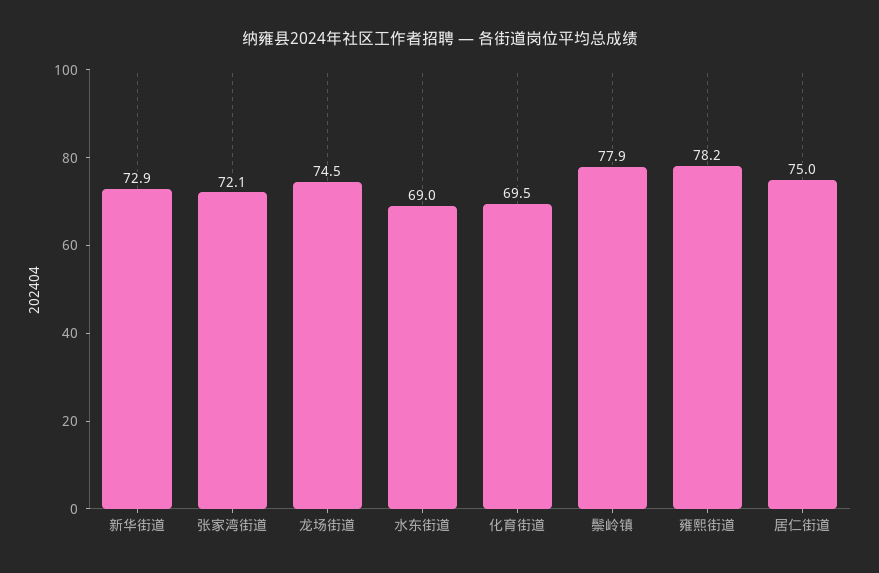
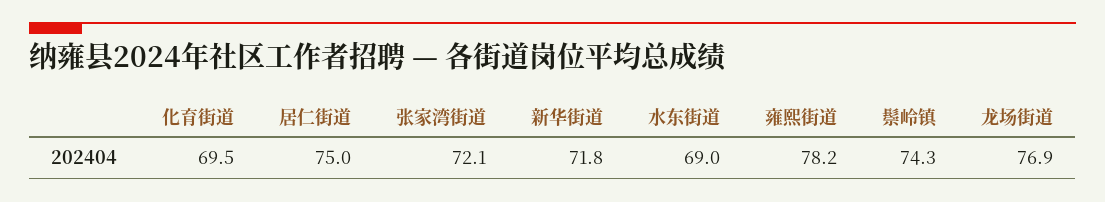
  {
-   "新华街道": 72.9,
+   "新华街道": 71.8,
    "张家湾街道": 72.1,
-   "龙场街道": 74.5,
+   "龙场街道": 76.9,
    "水东街道": 69,
    "化育街道": 69.5,
-   "鬃岭镇": 77.9,
+   "鬃岭镇": 74.3,
    "雍熙街道": 78.2,
    "居仁街道": 75
  }

